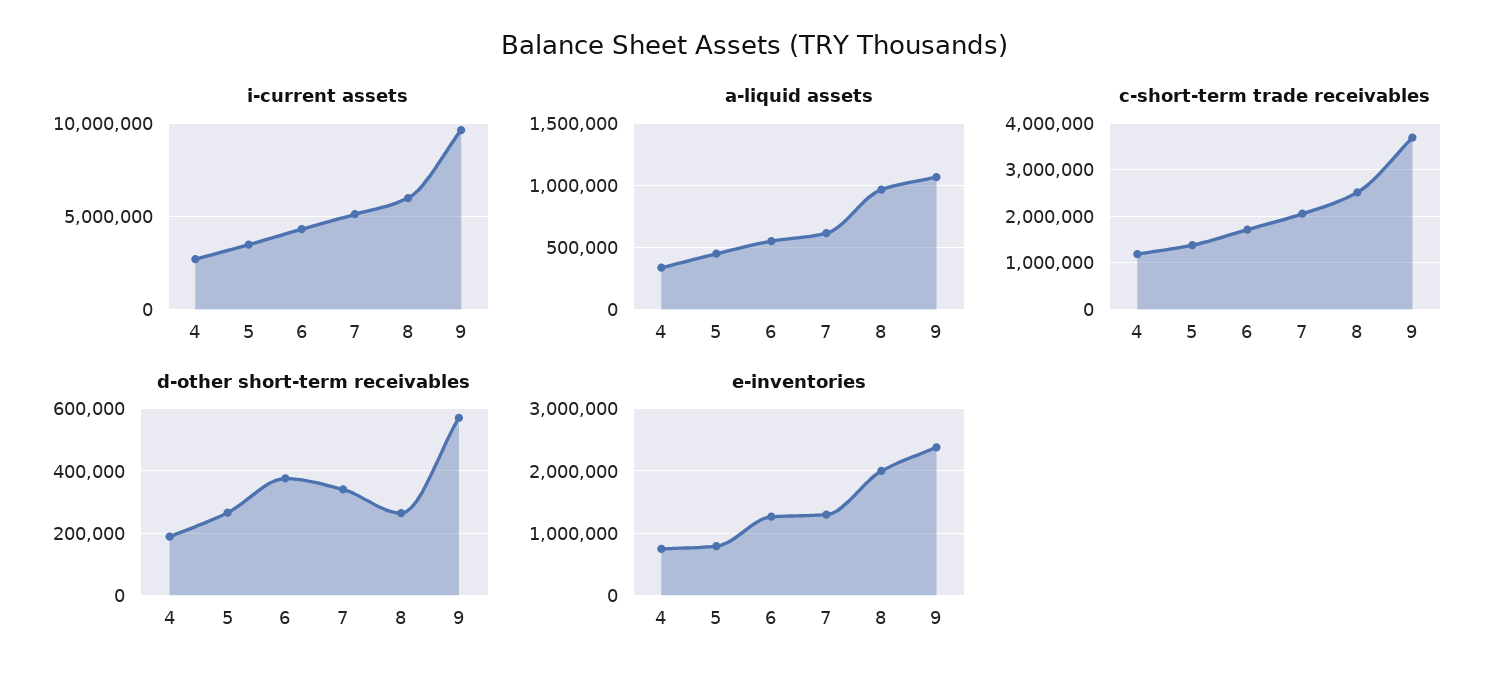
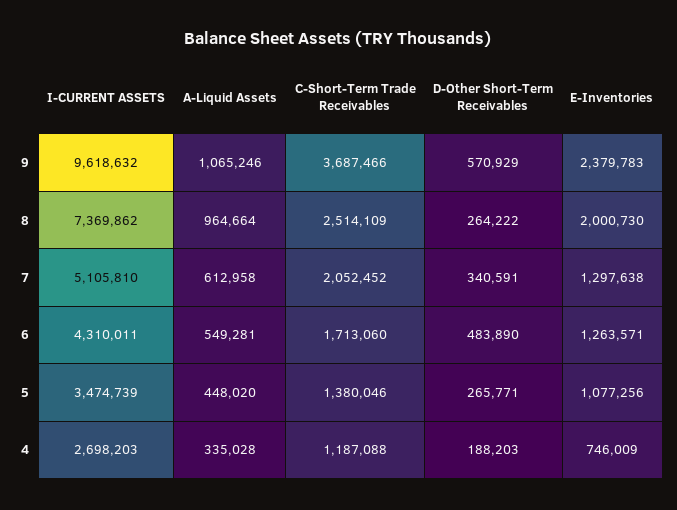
  {
    "i-current assets": {
      "4": 2698203,
      "5": 3474739,
      "6": 4310011,
      "7": 5105810,
-     "8": 6000000,
+     "8": 7369862,
      "9": 9618632
    },
    "a-liquid assets": {
      "4": 335028,
      "5": 448020,
      "6": 549281,
      "7": 612958,
      "8": 964664,
      "9": 1065246
    },
    "c-short-term trade receivables": {
      "4": 1187088,
      "5": 1380046,
      "6": 1713060,
      "7": 2052452,
      "8": 2514109,
      "9": 3687466
    },
    "d-other short-term receivables": {
      "4": 188203,
      "5": 265771,
-     "6": 380000,
+     "6": 483890,
      "7": 340591,
      "8": 264222,
      "9": 570929
    },
    "e-inventories": {
      "4": 746009,
-     "5": 800000,
+     "5": 1077256,
      "6": 1263571,
      "7": 1297638,
      "8": 2000730,
      "9": 2379783
    }
  }

